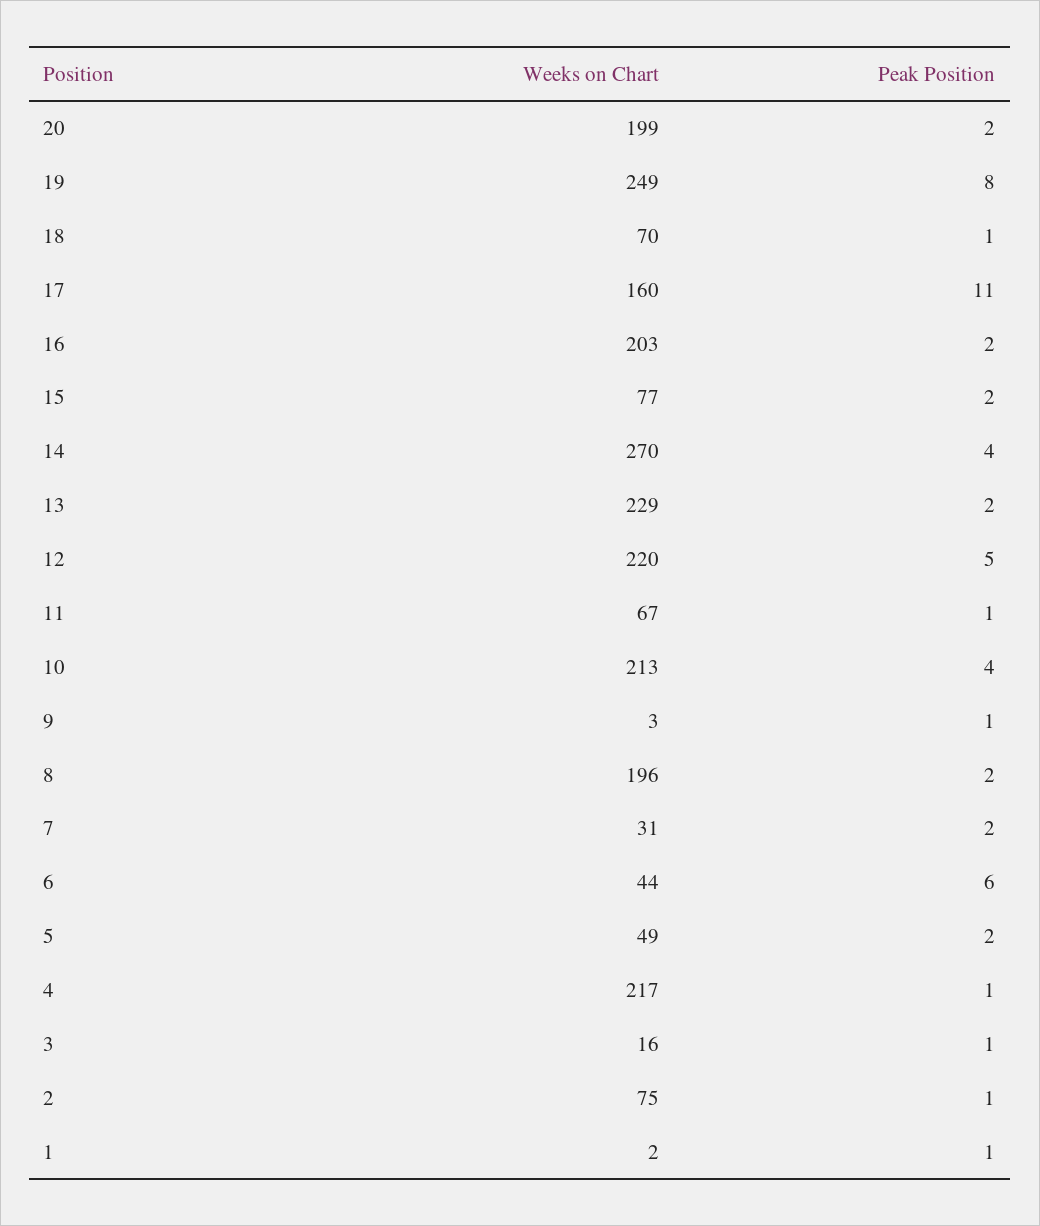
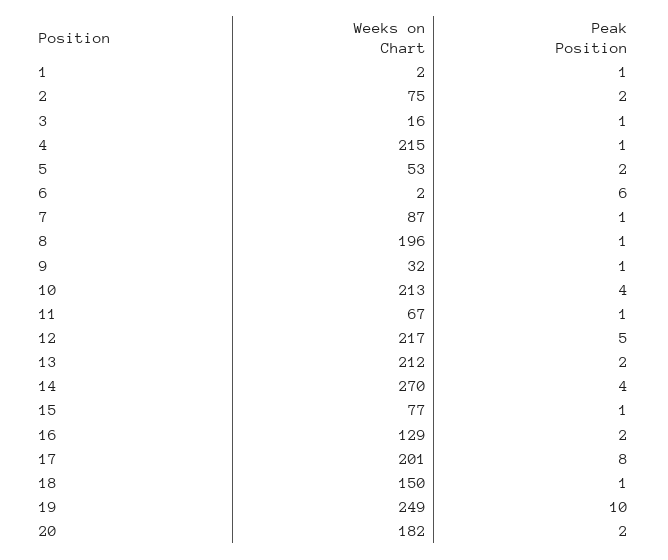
  {
    "Weeks on Chart": {
-     "20": 199,
+     "20": 182,
      "19": 249,
-     "18": 70,
+     "18": 150,
-     "17": 160,
+     "17": 201,
-     "16": 203,
+     "16": 129,
      "15": 77,
      "14": 270,
-     "13": 229,
+     "13": 212,
-     "12": 220,
+     "12": 217,
      "11": 67,
      "10": 213,
-     "9": 3,
+     "9": 32,
      "8": 196,
-     "7": 31,
+     "7": 87,
-     "6": 44,
+     "6": 2,
-     "5": 49,
+     "5": 53,
-     "4": 217,
+     "4": 215,
      "3": 16,
      "2": 75,
      "1": 2
    },
    "Peak Position": {
      "20": 2,
-     "19": 8,
+     "19": 10,
      "18": 1,
-     "17": 11,
+     "17": 8,
      "16": 2,
-     "15": 2,
+     "15": 1,
      "14": 4,
      "13": 2,
      "12": 5,
      "11": 1,
      "10": 4,
      "9": 1,
-     "8": 2,
+     "8": 1,
-     "7": 2,
+     "7": 1,
      "6": 6,
      "5": 2,
      "4": 1,
      "3": 1,
-     "2": 1,
+     "2": 2,
      "1": 1
    }
  }

